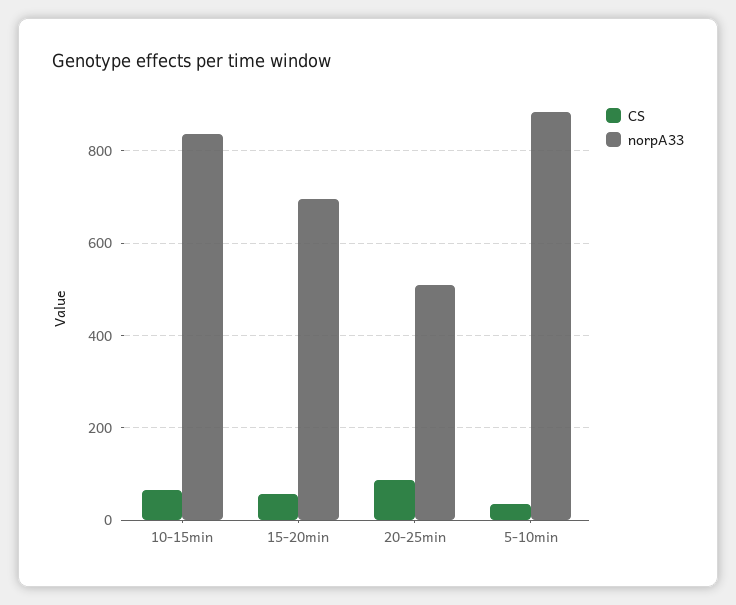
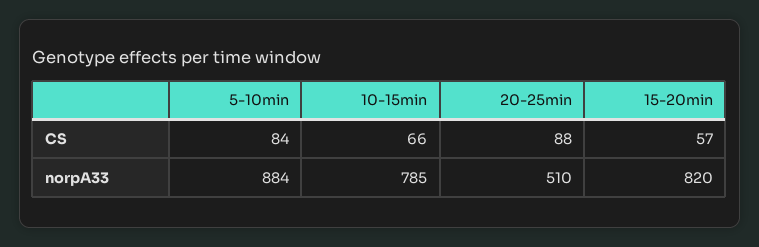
  {
    "CS": {
      "10-15min": 66,
      "15-20min": 57,
      "20-25min": 88,
-     "5-10min": 40
+     "5-10min": 84
    },
    "norpA33": {
-     "10-15min": 840,
+     "10-15min": 785,
-     "15-20min": 700,
+     "15-20min": 820,
      "20-25min": 510,
      "5-10min": 884
    }
  }

